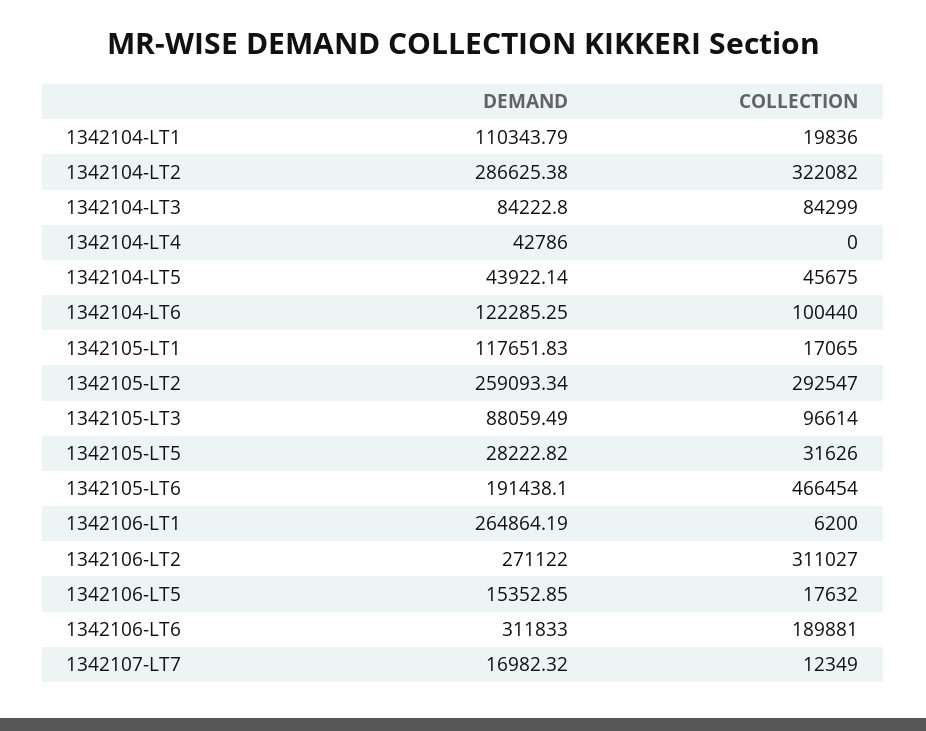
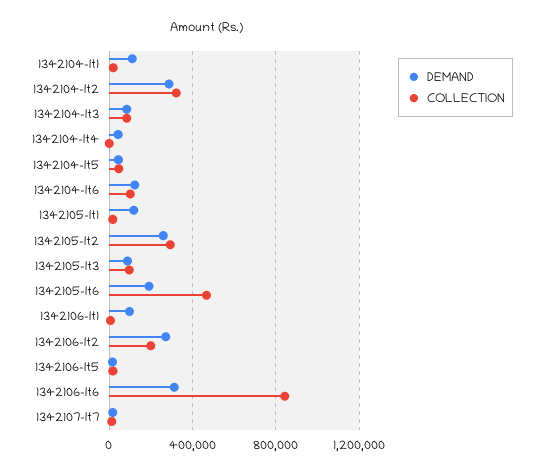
  {
    "DEMAND": {
      "1342104-LT1": 110343.79,
      "1342104-LT2": 286625.38,
      "1342104-LT3": 84222.8,
      "1342104-LT4": 42786,
      "1342104-LT5": 43922.14,
      "1342104-LT6": 122285.25,
      "1342105-LT1": 117651.83,
      "1342105-LT2": 259093.34,
      "1342105-LT3": 88059.49,
-     "1342105-LT5": 28222.82,
      "1342105-LT6": 191438.1,
-     "1342106-LT1": 264864.19,
+     "1342106-LT1": 100000,
      "1342106-LT2": 271122,
      "1342106-LT5": 15352.85,
      "1342106-LT6": 311833,
      "1342107-LT7": 16982.32
    },
    "COLLECTION": {
      "1342104-LT1": 19836,
      "1342104-LT2": 322082,
      "1342104-LT3": 84299,
      "1342104-LT4": 0,
      "1342104-LT5": 45675,
      "1342104-LT6": 100440,
      "1342105-LT1": 17065,
      "1342105-LT2": 292547,
      "1342105-LT3": 96614,
-     "1342105-LT5": 31626,
      "1342105-LT6": 466454,
      "1342106-LT1": 6200,
-     "1342106-LT2": 311027,
+     "1342106-LT2": 200000,
      "1342106-LT5": 17632,
-     "1342106-LT6": 189881,
+     "1342106-LT6": 850000,
      "1342107-LT7": 12349
    }
  }

